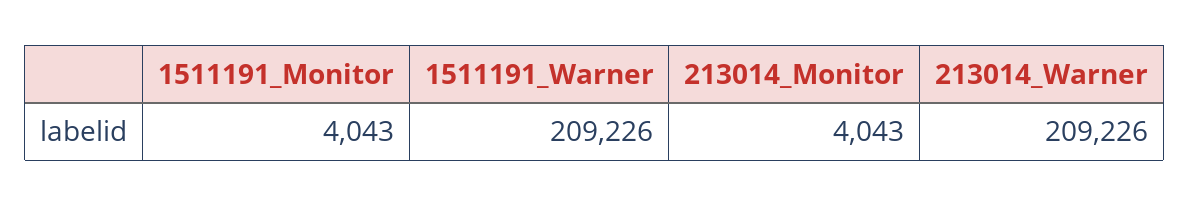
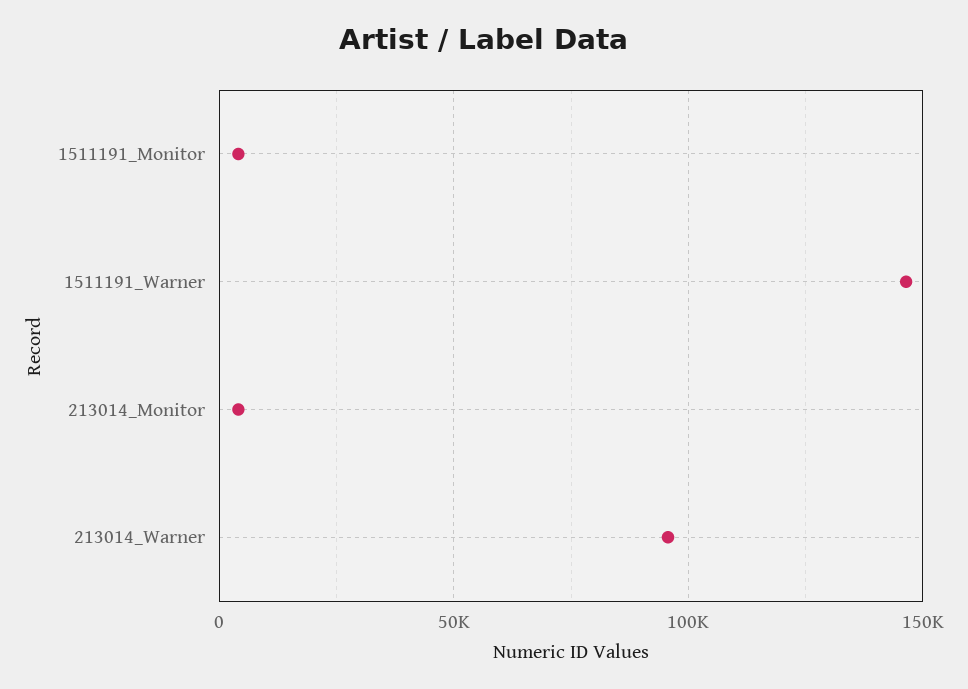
  {
    "1511191_Monitor": 4043,
-   "1511191_Warner": 209226,
+   "1511191_Warner": 145000,
    "213014_Monitor": 4043,
-   "213014_Warner": 209226
+   "213014_Warner": 95000
  }

